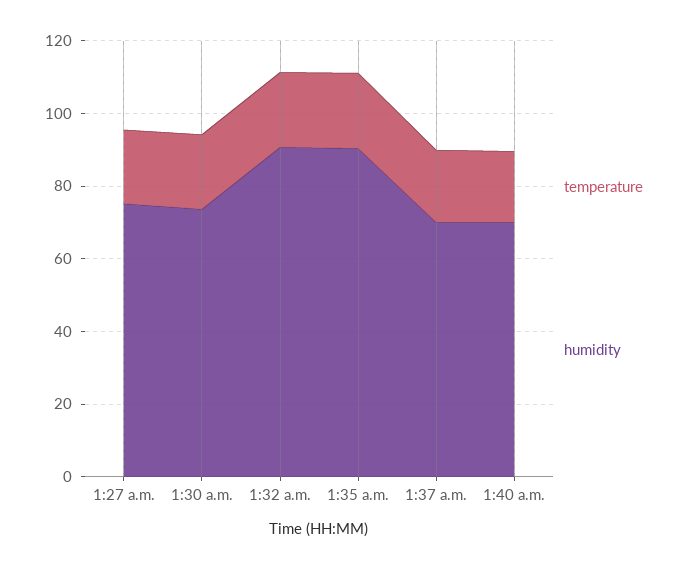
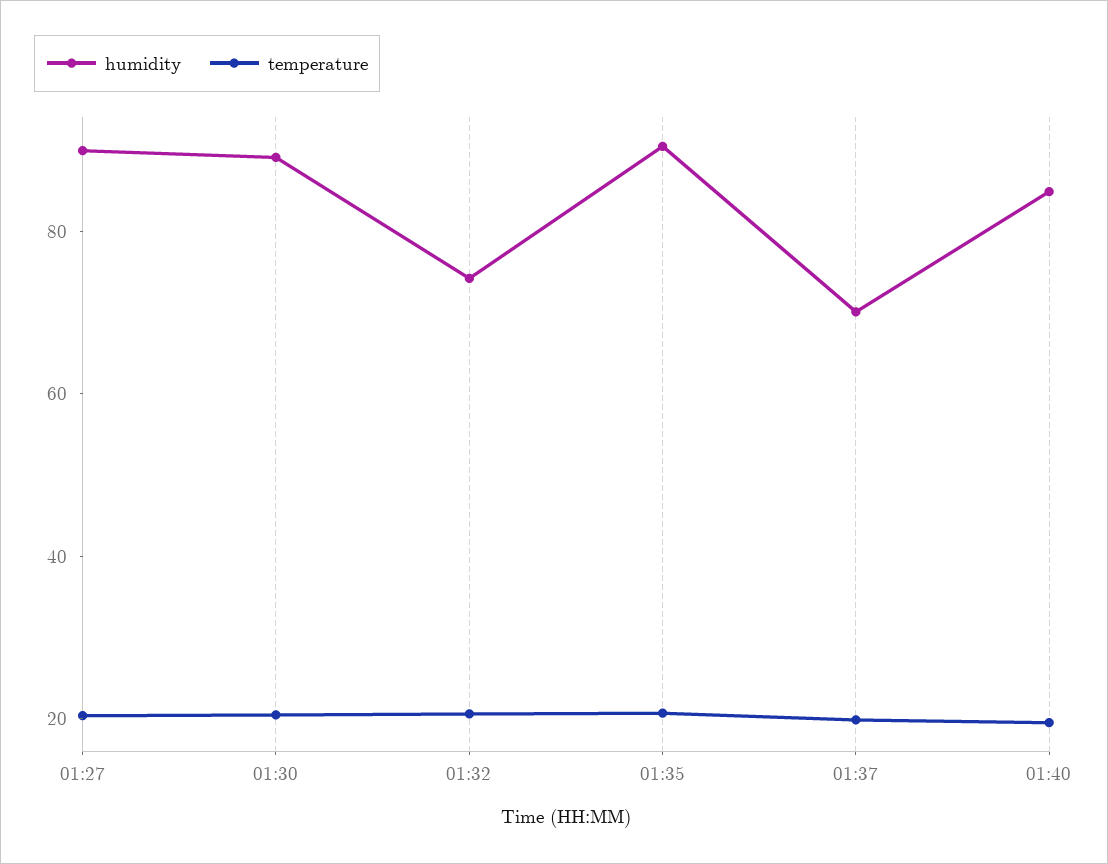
  {
    "temperature": {
      "1:27 a.m.": 20,
      "1:30 a.m.": 20,
      "1:32 a.m.": 20,
      "1:35 a.m.": 20,
      "1:37 a.m.": 20,
      "1:40 a.m.": 20
    },
    "humidity": {
-     "1:27 a.m.": 75,
+     "1:27 a.m.": 90,
-     "1:30 a.m.": 75,
+     "1:30 a.m.": 90,
-     "1:32 a.m.": 90,
+     "1:32 a.m.": 75,
      "1:35 a.m.": 90,
      "1:37 a.m.": 70,
-     "1:40 a.m.": 70
+     "1:40 a.m.": 85
    }
  }

